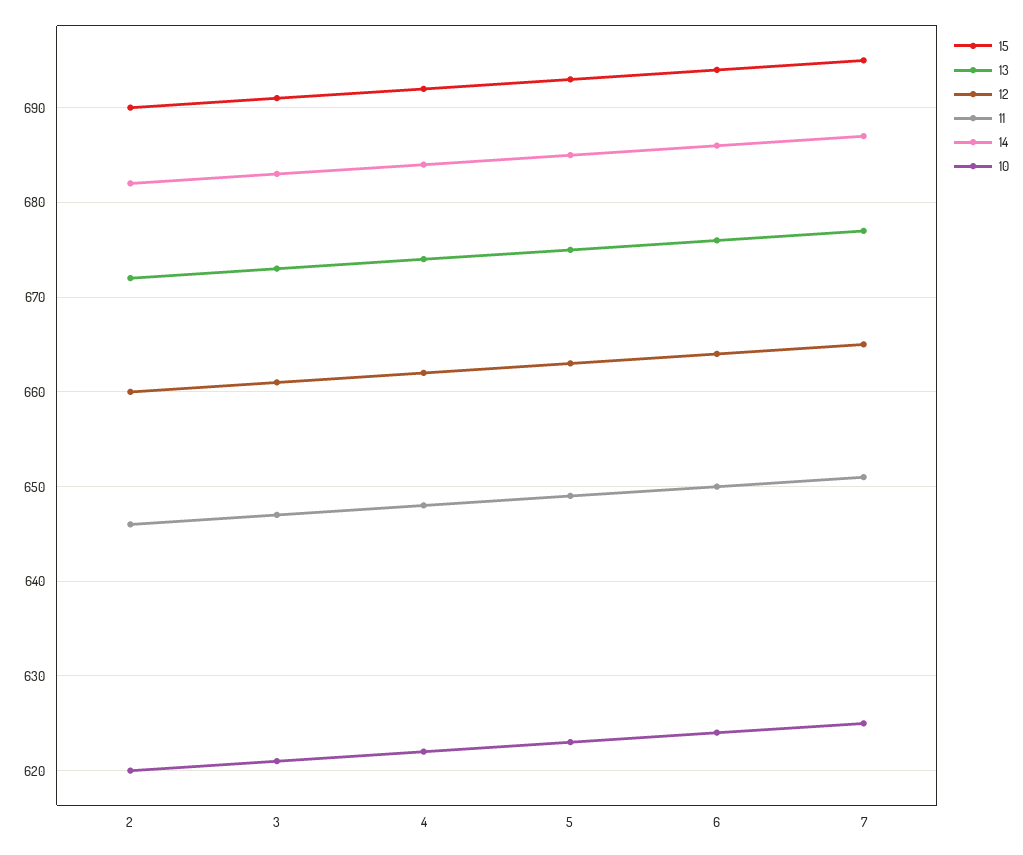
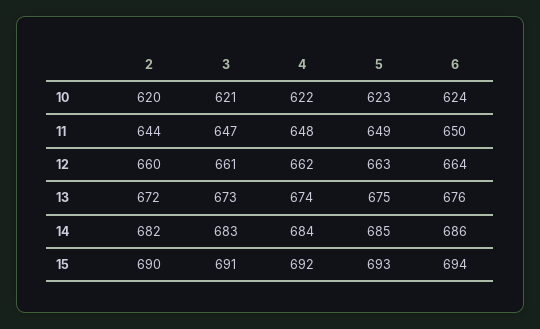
  {
    "15": {
      "2": 690,
      "3": 691,
      "4": 692,
      "5": 693,
-     "6": 694,
+     "6": 694
-     "7": 695
    },
    "13": {
      "2": 672,
      "3": 673,
      "4": 674,
      "5": 675,
-     "6": 676,
+     "6": 676
-     "7": 677
    },
    "12": {
      "2": 660,
      "3": 661,
      "4": 662,
      "5": 663,
-     "6": 664,
+     "6": 664
-     "7": 665
    },
    "11": {
-     "2": 646,
+     "2": 644,
      "3": 647,
      "4": 648,
      "5": 649,
-     "6": 650,
+     "6": 650
-     "7": 651
    },
    "14": {
      "2": 682,
      "3": 683,
      "4": 684,
      "5": 685,
-     "6": 686,
+     "6": 686
-     "7": 687
    },
    "10": {
      "2": 620,
      "3": 621,
      "4": 622,
      "5": 623,
-     "6": 624,
+     "6": 624
-     "7": 625
    }
  }

